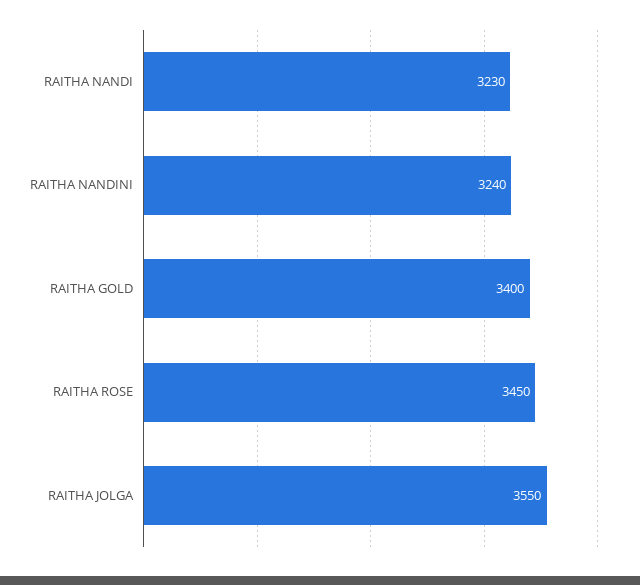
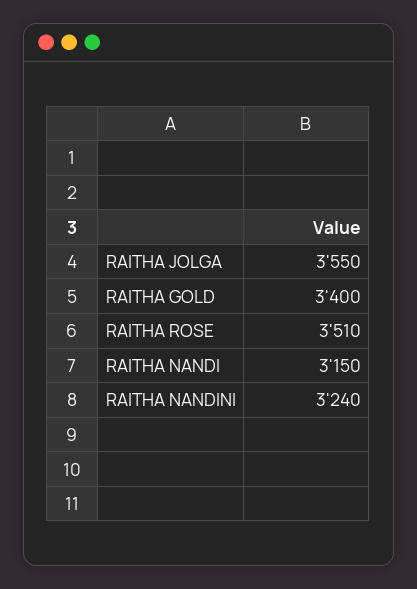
  {
-   "RAITHA NANDI": 3230,
+   "RAITHA NANDI": 3150,
    "RAITHA NANDINI": 3240,
    "RAITHA GOLD": 3400,
-   "RAITHA ROSE": 3450,
+   "RAITHA ROSE": 3510,
    "RAITHA JOLGA": 3550
  }

